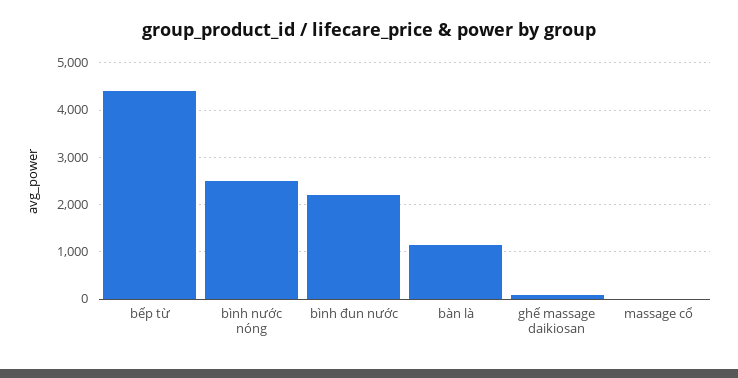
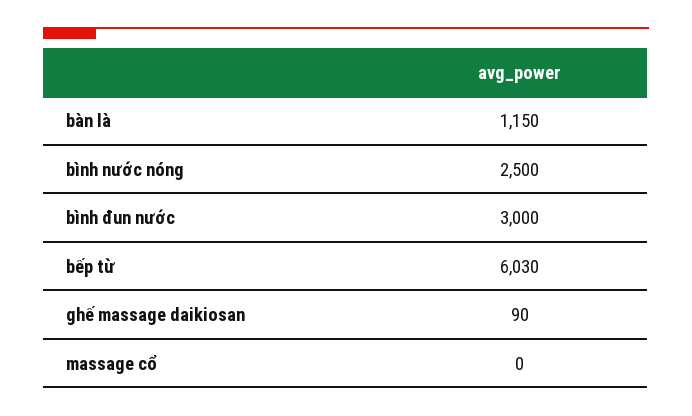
  {
-   "bếp từ": 4400,
+   "bếp từ": 6030,
    "bình nước nóng": 2500,
-   "bình đun nước": 2200,
+   "bình đun nước": 3000,
    "bàn là": 1150,
    "ghế massage daikiosan": 90,
    "massage cổ": 0
  }

